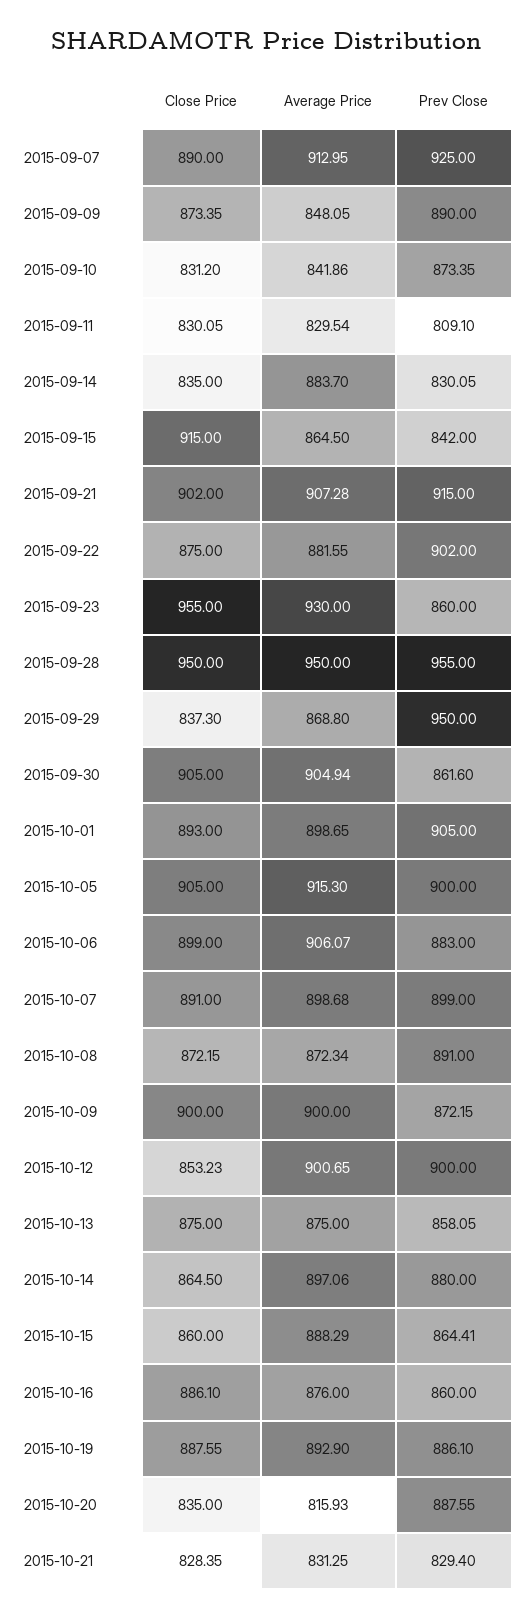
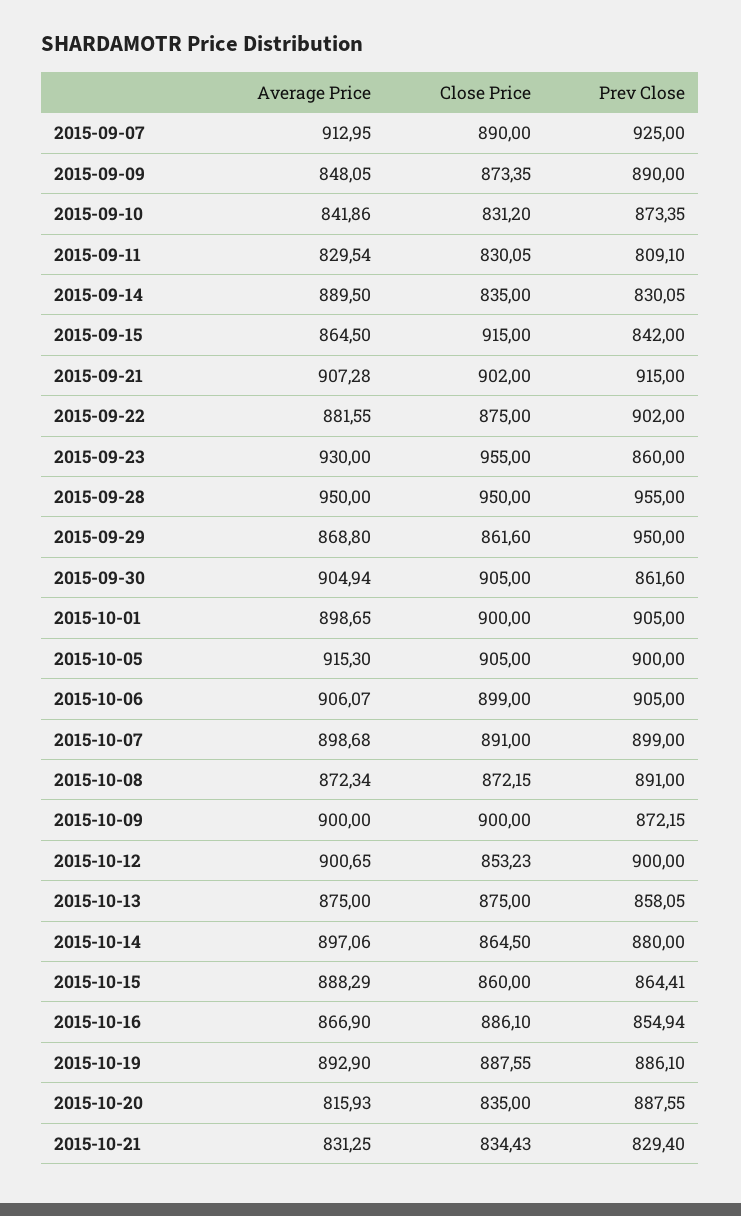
  {
    "Close Price": {
      "2015-09-07": 890,
      "2015-09-09": 873.35,
      "2015-09-10": 831.2,
      "2015-09-11": 830.05,
      "2015-09-14": 835,
      "2015-09-15": 915,
      "2015-09-21": 902,
      "2015-09-22": 875,
      "2015-09-23": 955,
      "2015-09-28": 950,
-     "2015-09-29": 837.3,
+     "2015-09-29": 861.6,
      "2015-09-30": 905,
-     "2015-10-01": 893,
+     "2015-10-01": 900,
      "2015-10-05": 905,
      "2015-10-06": 899,
      "2015-10-07": 891,
      "2015-10-08": 872.15,
      "2015-10-09": 900,
      "2015-10-12": 853.23,
      "2015-10-13": 875,
      "2015-10-14": 864.5,
      "2015-10-15": 860,
      "2015-10-16": 886.1,
      "2015-10-19": 887.55,
      "2015-10-20": 835,
-     "2015-10-21": 828.35
+     "2015-10-21": 834.43
    },
    "Average Price": {
      "2015-09-07": 912.95,
      "2015-09-09": 848.05,
      "2015-09-10": 841.86,
      "2015-09-11": 829.54,
-     "2015-09-14": 883.7,
+     "2015-09-14": 889.5,
      "2015-09-15": 864.5,
      "2015-09-21": 907.28,
      "2015-09-22": 881.55,
      "2015-09-23": 930,
      "2015-09-28": 950,
      "2015-09-29": 868.8,
      "2015-09-30": 904.94,
      "2015-10-01": 898.65,
      "2015-10-05": 915.3,
      "2015-10-06": 906.07,
      "2015-10-07": 898.68,
      "2015-10-08": 872.34,
      "2015-10-09": 900,
      "2015-10-12": 900.65,
      "2015-10-13": 875,
      "2015-10-14": 897.06,
      "2015-10-15": 888.29,
-     "2015-10-16": 876,
+     "2015-10-16": 866.9,
      "2015-10-19": 892.9,
      "2015-10-20": 815.93,
      "2015-10-21": 831.25
    },
    "Prev Close": {
      "2015-09-07": 925,
      "2015-09-09": 890,
      "2015-09-10": 873.35,
      "2015-09-11": 809.1,
      "2015-09-14": 830.05,
      "2015-09-15": 842,
      "2015-09-21": 915,
      "2015-09-22": 902,
      "2015-09-23": 860,
      "2015-09-28": 955,
      "2015-09-29": 950,
      "2015-09-30": 861.6,
      "2015-10-01": 905,
      "2015-10-05": 900,
-     "2015-10-06": 883,
+     "2015-10-06": 905,
      "2015-10-07": 899,
      "2015-10-08": 891,
      "2015-10-09": 872.15,
      "2015-10-12": 900,
      "2015-10-13": 858.05,
      "2015-10-14": 880,
      "2015-10-15": 864.41,
-     "2015-10-16": 860,
+     "2015-10-16": 854.94,
      "2015-10-19": 886.1,
      "2015-10-20": 887.55,
      "2015-10-21": 829.4
    }
  }

